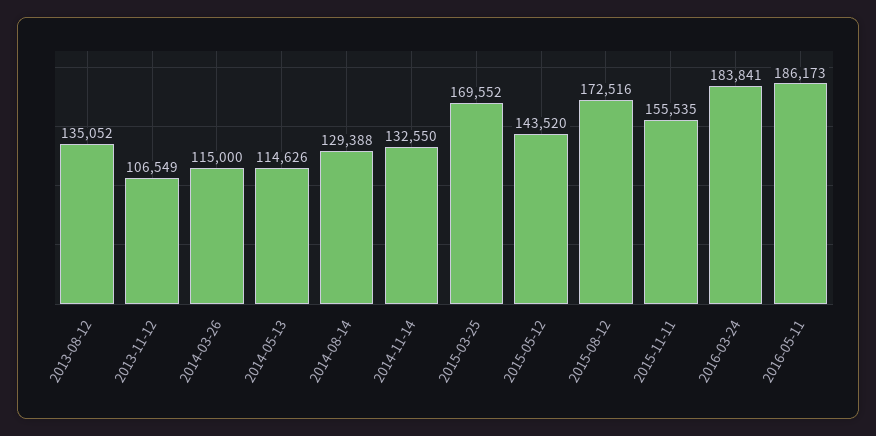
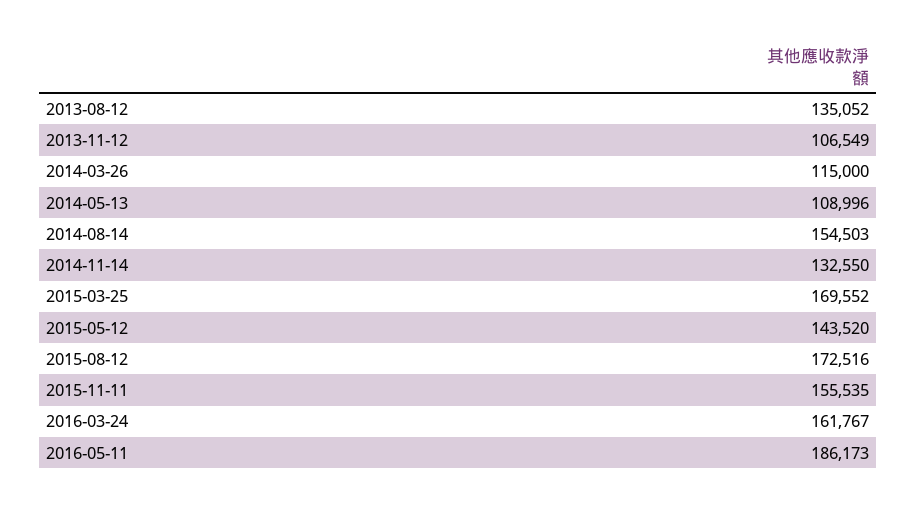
  {
    "2013-08-12": 135052,
    "2013-11-12": 106549,
    "2014-03-26": 115000,
-   "2014-05-13": 114626,
+   "2014-05-13": 108996,
-   "2014-08-14": 129388,
+   "2014-08-14": 154503,
    "2014-11-14": 132550,
    "2015-03-25": 169552,
    "2015-05-12": 143520,
    "2015-08-12": 172516,
    "2015-11-11": 155535,
-   "2016-03-24": 183841,
+   "2016-03-24": 161767,
    "2016-05-11": 186173
  }

